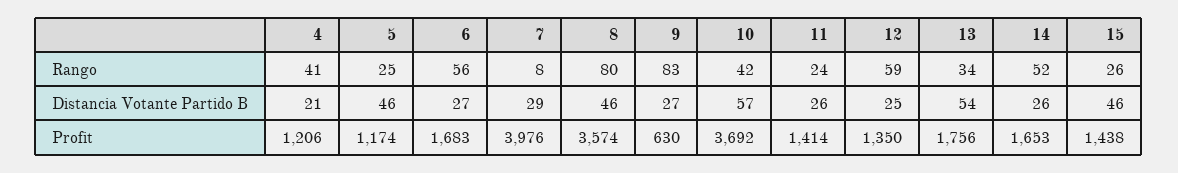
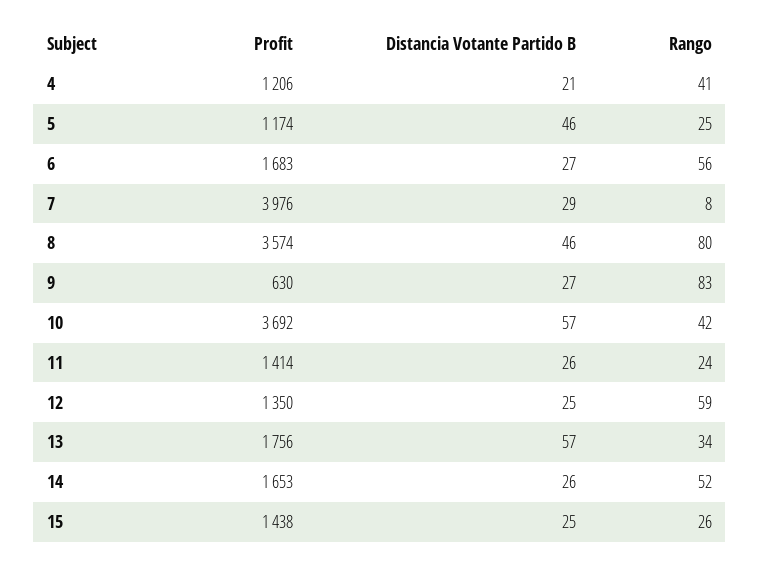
  {
    "4": {
      "Rango": 41,
      "Distancia Votante Partido B": 21,
      "Profit": 1206
    },
    "5": {
      "Rango": 25,
      "Distancia Votante Partido B": 46,
      "Profit": 1174
    },
    "6": {
      "Rango": 56,
      "Distancia Votante Partido B": 27,
      "Profit": 1683
    },
    "7": {
      "Rango": 8,
      "Distancia Votante Partido B": 29,
      "Profit": 3976
    },
    "8": {
      "Rango": 80,
      "Distancia Votante Partido B": 46,
      "Profit": 3574
    },
    "9": {
      "Rango": 83,
      "Distancia Votante Partido B": 27,
      "Profit": 630
    },
    "10": {
      "Rango": 42,
      "Distancia Votante Partido B": 57,
      "Profit": 3692
    },
    "11": {
      "Rango": 24,
      "Distancia Votante Partido B": 26,
      "Profit": 1414
    },
    "12": {
      "Rango": 59,
      "Distancia Votante Partido B": 25,
      "Profit": 1350
    },
    "13": {
      "Rango": 34,
-     "Distancia Votante Partido B": 54,
+     "Distancia Votante Partido B": 57,
      "Profit": 1756
    },
    "14": {
      "Rango": 52,
      "Distancia Votante Partido B": 26,
      "Profit": 1653
    },
    "15": {
      "Rango": 26,
-     "Distancia Votante Partido B": 46,
+     "Distancia Votante Partido B": 25,
      "Profit": 1438
    }
  }

